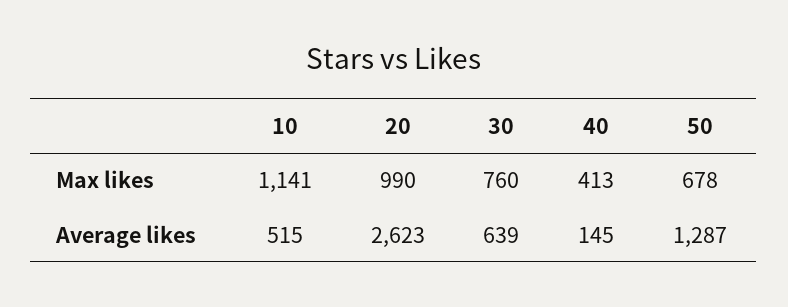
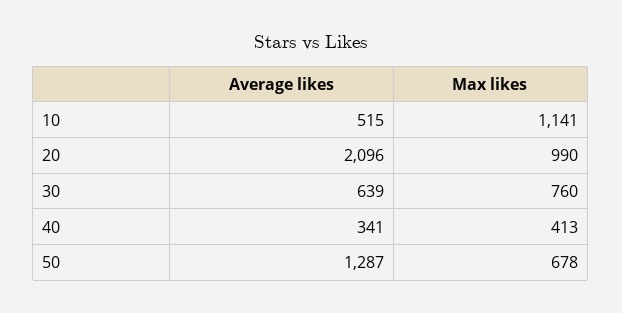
  {
    "10": {
      "Max likes": 1141,
      "Average likes": 515
    },
    "20": {
      "Max likes": 990,
-     "Average likes": 2623
+     "Average likes": 2096
    },
    "30": {
      "Max likes": 760,
      "Average likes": 639
    },
    "40": {
      "Max likes": 413,
-     "Average likes": 145
+     "Average likes": 341
    },
    "50": {
      "Max likes": 678,
      "Average likes": 1287
    }
  }

